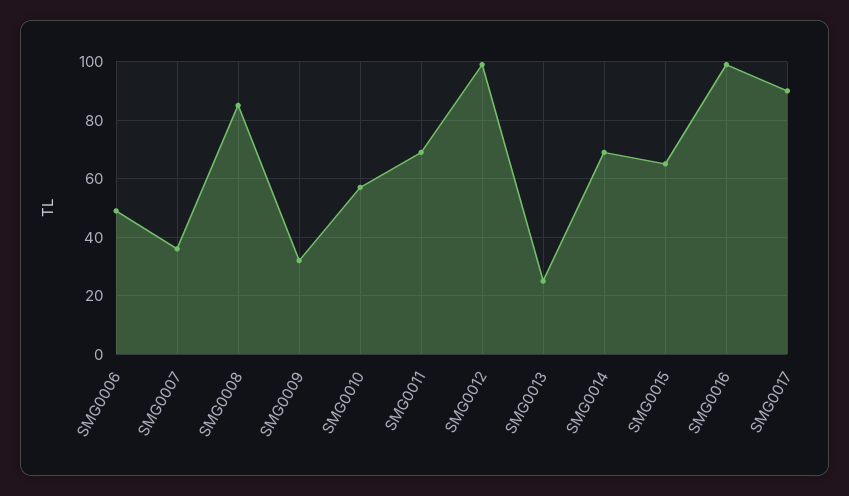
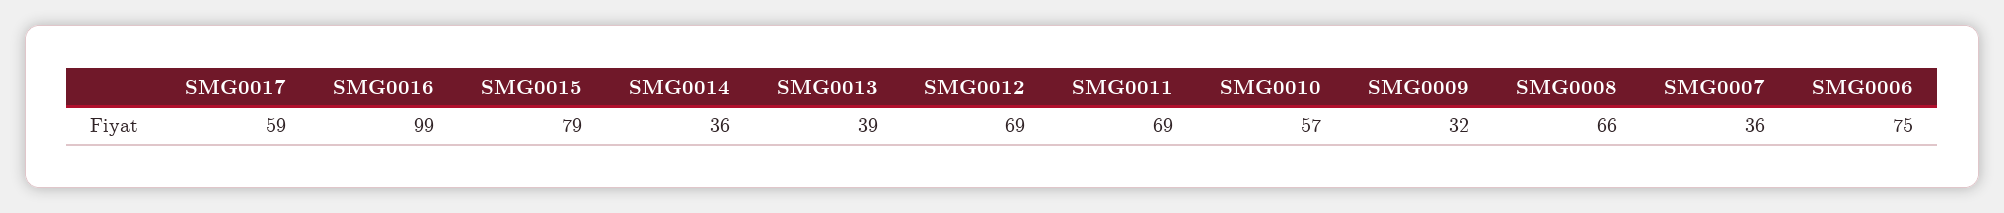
  {
-   "SMG0006": 50,
+   "SMG0006": 75,
    "SMG0007": 36,
-   "SMG0008": 85,
+   "SMG0008": 66,
    "SMG0009": 32,
    "SMG0010": 57,
    "SMG0011": 69,
-   "SMG0012": 100,
+   "SMG0012": 69,
-   "SMG0013": 25,
+   "SMG0013": 39,
-   "SMG0014": 70,
+   "SMG0014": 36,
-   "SMG0015": 65,
+   "SMG0015": 79,
    "SMG0016": 99,
-   "SMG0017": 90
+   "SMG0017": 59
  }

